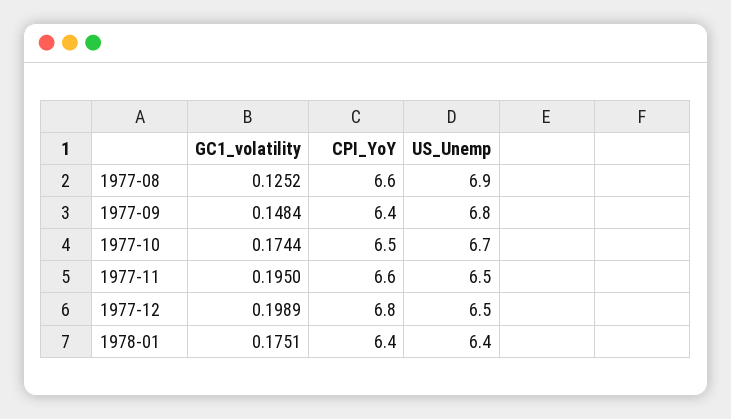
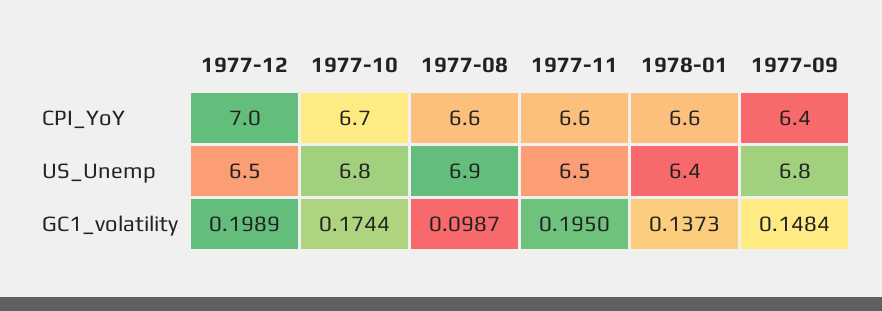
  {
    "GC1_volatility": {
-     "1977-08": 0.1252,
+     "1977-08": 0.0987,
      "1977-09": 0.1484,
      "1977-10": 0.1744,
      "1977-11": 0.195,
      "1977-12": 0.1989,
-     "1978-01": 0.1751
+     "1978-01": 0.1373
    },
    "CPI_YoY": {
      "1977-08": 6.6,
      "1977-09": 6.4,
-     "1977-10": 6.5,
+     "1977-10": 6.7,
      "1977-11": 6.6,
-     "1977-12": 6.8,
+     "1977-12": 7,
-     "1978-01": 6.4
+     "1978-01": 6.6
    },
    "US_Unemp": {
      "1977-08": 6.9,
      "1977-09": 6.8,
-     "1977-10": 6.7,
+     "1977-10": 6.8,
      "1977-11": 6.5,
      "1977-12": 6.5,
      "1978-01": 6.4
    }
  }

